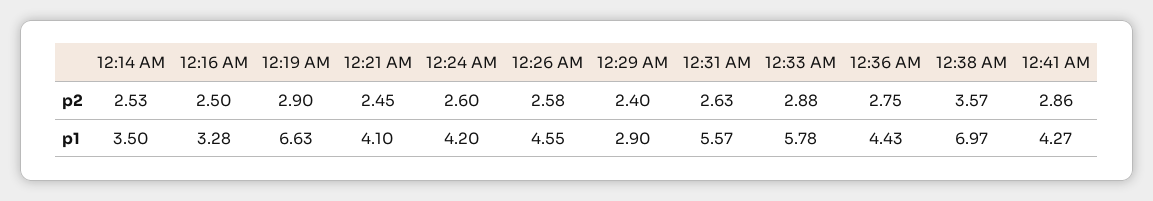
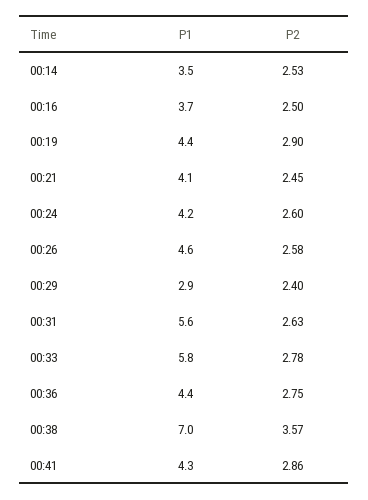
  {
    "12:14 AM": {
      "p2": 2.53,
      "p1": 3.5
    },
    "12:16 AM": {
      "p2": 2.5,
-     "p1": 3.28
+     "p1": 3.7
    },
    "12:19 AM": {
      "p2": 2.9,
-     "p1": 6.63
+     "p1": 4.4
    },
    "12:21 AM": {
      "p2": 2.45,
      "p1": 4.1
    },
    "12:24 AM": {
      "p2": 2.6,
      "p1": 4.2
    },
    "12:26 AM": {
      "p2": 2.58,
      "p1": 4.55
    },
    "12:29 AM": {
      "p2": 2.4,
      "p1": 2.9
    },
    "12:31 AM": {
      "p2": 2.63,
      "p1": 5.57
    },
    "12:33 AM": {
-     "p2": 2.88,
+     "p2": 2.78,
      "p1": 5.78
    },
    "12:36 AM": {
      "p2": 2.75,
      "p1": 4.43
    },
    "12:38 AM": {
      "p2": 3.57,
      "p1": 6.97
    },
    "12:41 AM": {
      "p2": 2.86,
      "p1": 4.27
    }
  }

